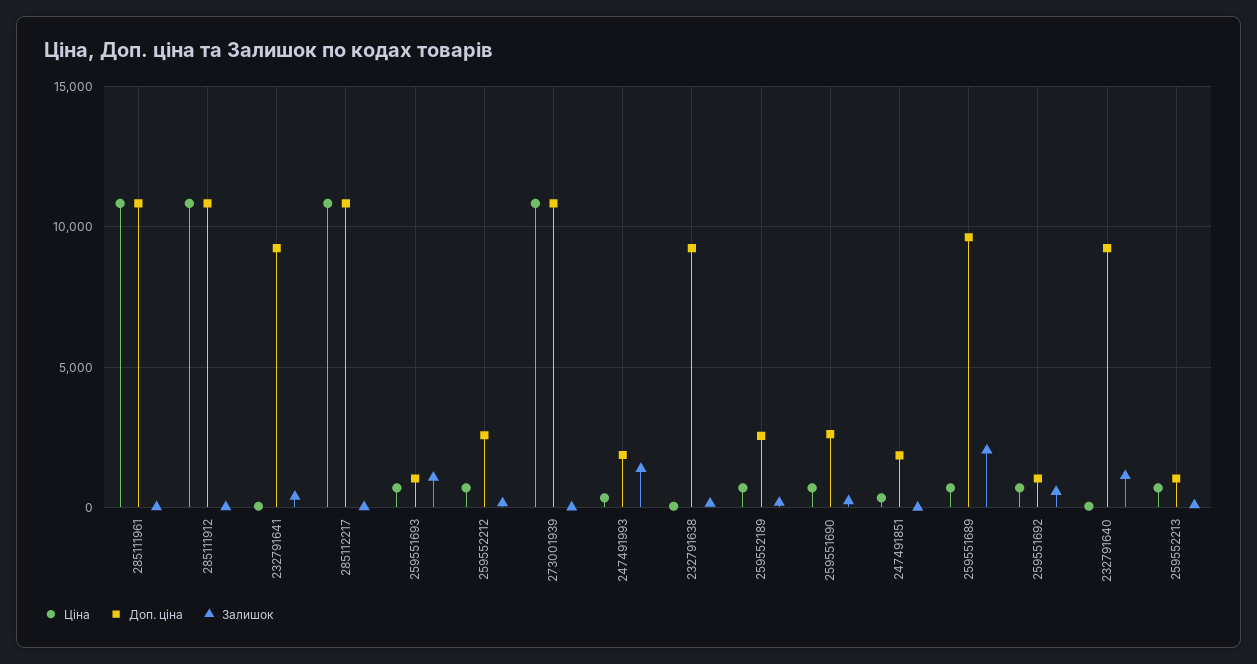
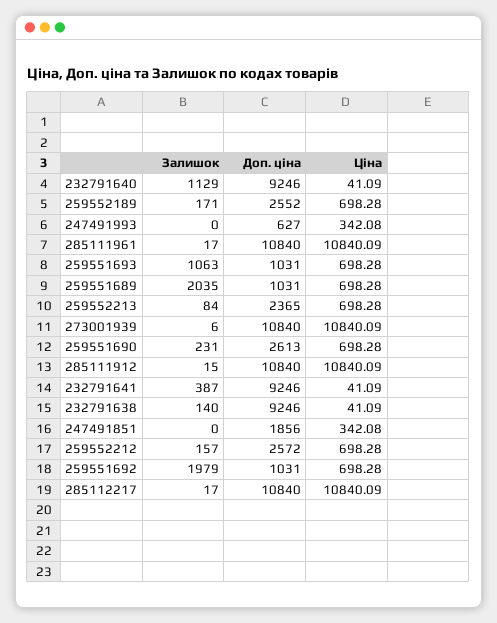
  {
    "Ціна": {
      "285111961": 10840.09,
      "285111912": 10840.09,
      "232791641": 41.09,
      "285112217": 10840.09,
      "259551693": 698.28,
      "259552212": 698.28,
      "273001939": 10840.09,
      "247491993": 342.08,
      "232791638": 41.09,
      "259552189": 698.28,
      "259551690": 698.28,
      "247491851": 342.08,
      "259551689": 698.28,
      "259551692": 698.28,
      "232791640": 41.09,
      "259552213": 698.28
    },
    "Доп. ціна": {
      "285111961": 10840,
      "285111912": 10840,
      "232791641": 9246,
      "285112217": 10840,
      "259551693": 1031,
      "259552212": 2572,
      "273001939": 10840,
-     "247491993": 2000,
+     "247491993": 627,
      "232791638": 9246,
      "259552189": 2552,
      "259551690": 2613,
      "247491851": 1856,
-     "259551689": 9500,
+     "259551689": 1031,
      "259551692": 1031,
      "232791640": 9246,
-     "259552213": 1000
+     "259552213": 2365
    },
    "Залишок": {
      "285111961": 17,
      "285111912": 15,
      "232791641": 387,
      "285112217": 17,
      "259551693": 1063,
      "259552212": 157,
      "273001939": 6,
-     "247491993": 1500,
+     "247491993": 0,
      "232791638": 140,
      "259552189": 171,
      "259551690": 231,
      "247491851": 0,
      "259551689": 2035,
-     "259551692": 500,
+     "259551692": 1979,
      "232791640": 1129,
      "259552213": 84
    }
  }

